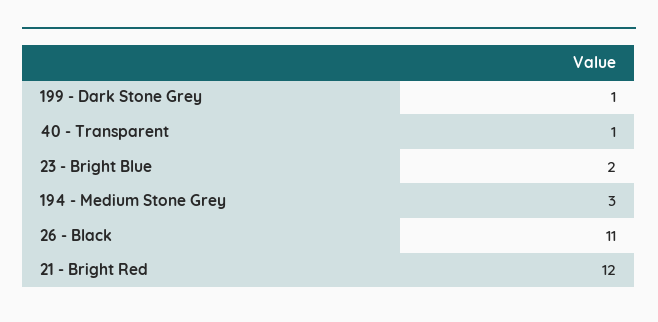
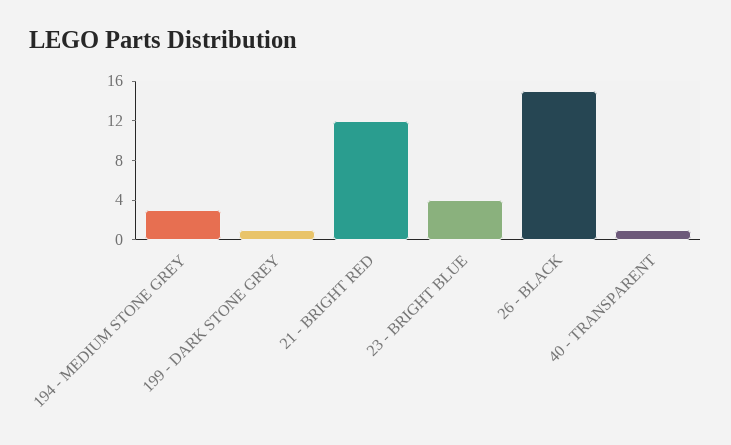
  {
    "199 - Dark Stone Grey": 1,
    "40 - Transparent": 1,
-   "23 - Bright Blue": 2,
+   "23 - Bright Blue": 4,
    "194 - Medium Stone Grey": 3,
-   "26 - Black": 11,
+   "26 - Black": 15,
    "21 - Bright Red": 12
  }

